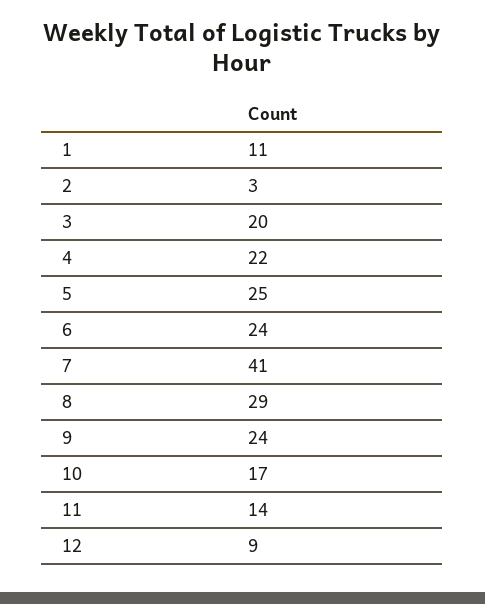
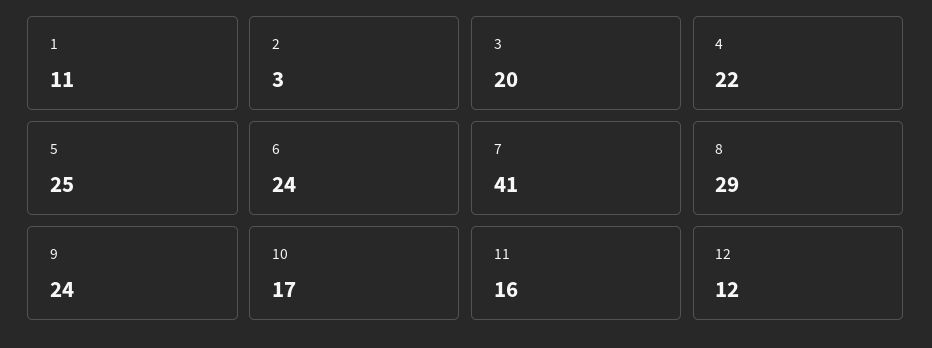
  {
    "1": 11,
    "2": 3,
    "3": 20,
    "4": 22,
    "5": 25,
    "6": 24,
    "7": 41,
    "8": 29,
    "9": 24,
    "10": 17,
-   "11": 14,
+   "11": 16,
-   "12": 9
+   "12": 12
  }

